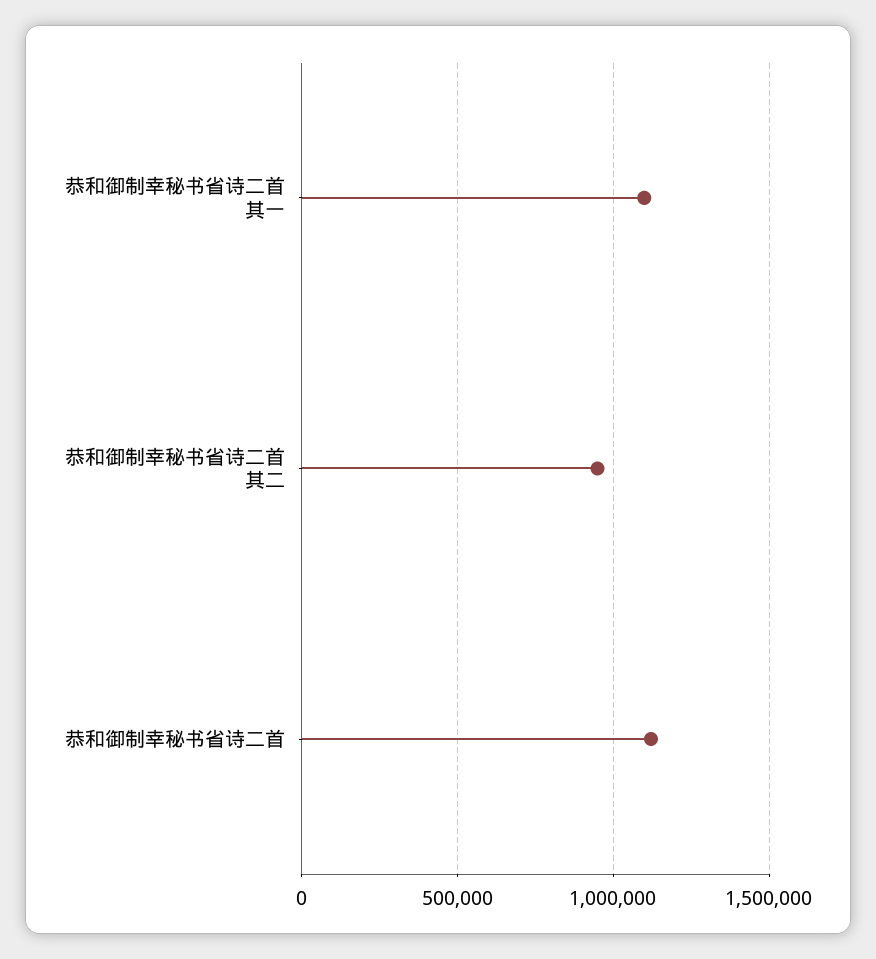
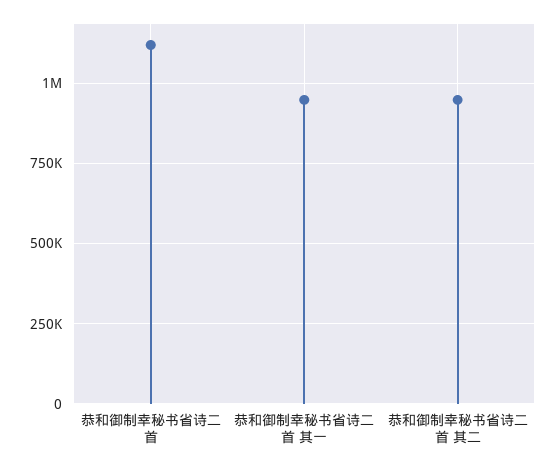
  {
-   "恭和御制幸秘书省诗二首 其一": 1100000,
+   "恭和御制幸秘书省诗二首 其一": 950000,
    "恭和御制幸秘书省诗二首 其二": 950000,
    "恭和御制幸秘书省诗二首": 1125000
  }

